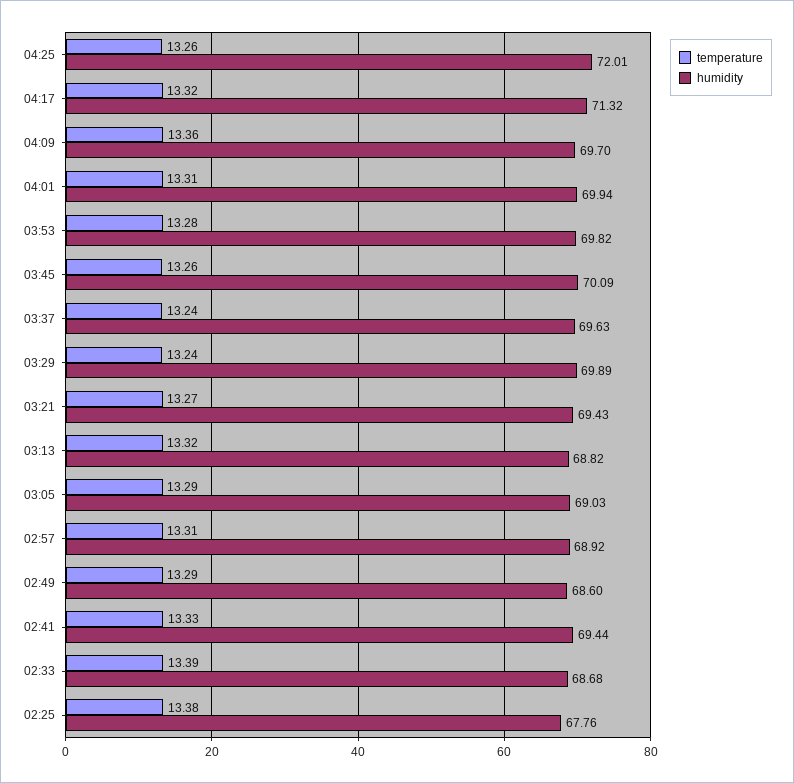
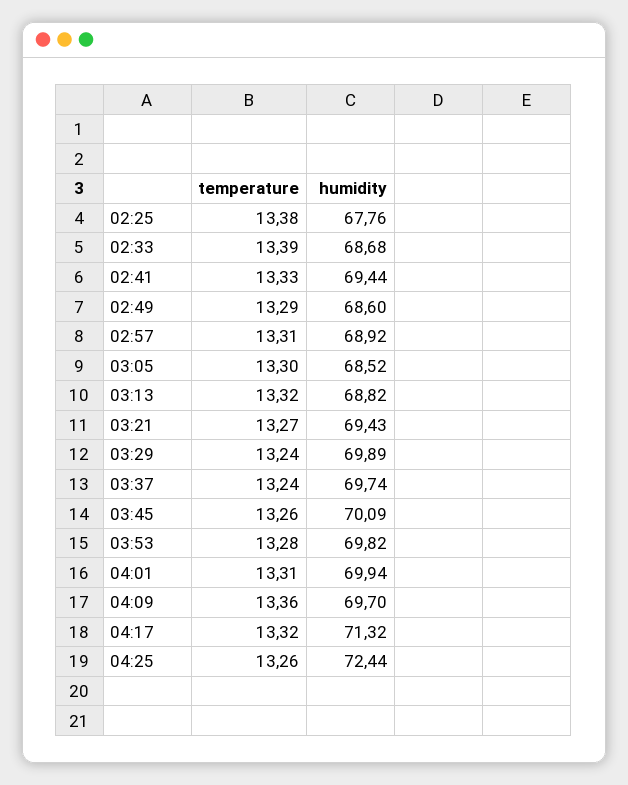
  {
    "temperature": {
      "04:25": 13.26,
      "04:17": 13.32,
      "04:09": 13.36,
      "04:01": 13.31,
      "03:53": 13.28,
      "03:45": 13.26,
      "03:37": 13.24,
      "03:29": 13.24,
      "03:21": 13.27,
      "03:13": 13.32,
-     "03:05": 13.29,
+     "03:05": 13.3,
      "02:57": 13.31,
      "02:49": 13.29,
      "02:41": 13.33,
      "02:33": 13.39,
      "02:25": 13.38
    },
    "humidity": {
-     "04:25": 72.01,
+     "04:25": 72.44,
      "04:17": 71.32,
      "04:09": 69.7,
      "04:01": 69.94,
      "03:53": 69.82,
      "03:45": 70.09,
-     "03:37": 69.63,
+     "03:37": 69.74,
      "03:29": 69.89,
      "03:21": 69.43,
      "03:13": 68.82,
-     "03:05": 69.03,
+     "03:05": 68.52,
      "02:57": 68.92,
      "02:49": 68.6,
      "02:41": 69.44,
      "02:33": 68.68,
      "02:25": 67.76
    }
  }

